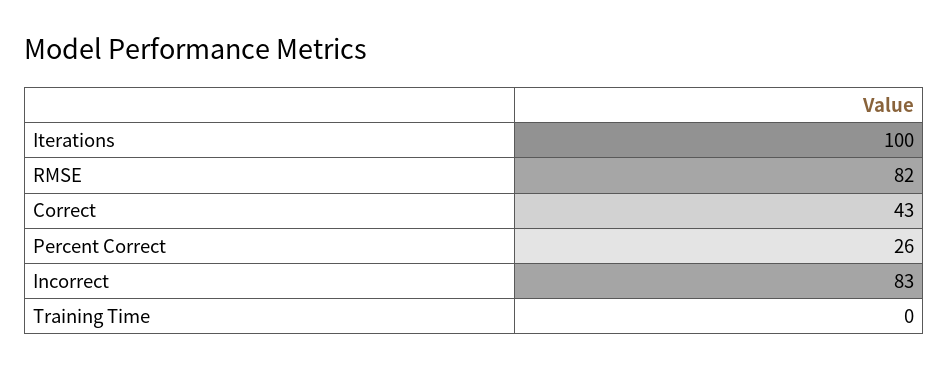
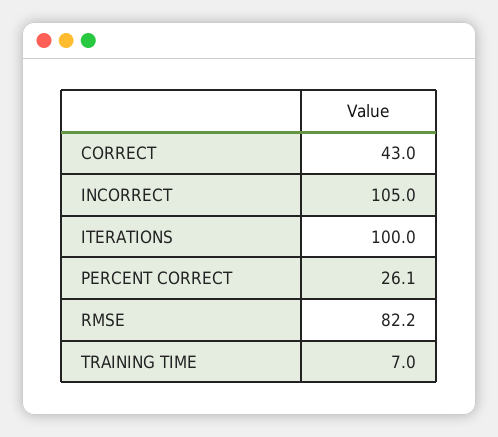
  {
    "Iterations": 100,
    "RMSE": 82.2,
    "Correct": 43,
    "Percent Correct": 26.1,
-   "Incorrect": 83,
+   "Incorrect": 105,
-   "Training Time": 0
+   "Training Time": 7
  }

